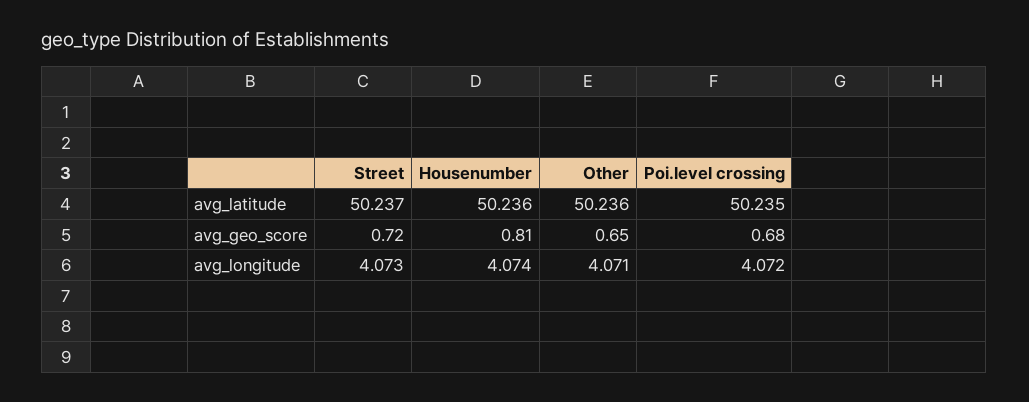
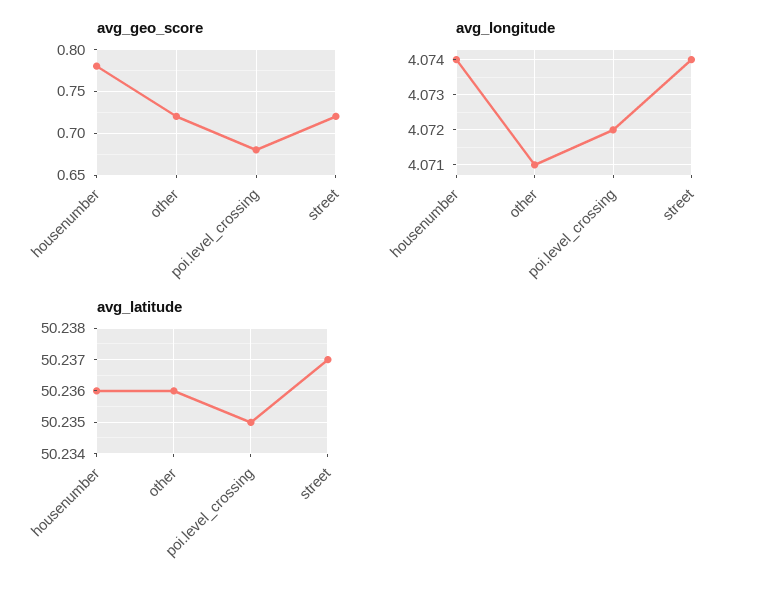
  {
    "avg_latitude": {
      "Street": 50.237,
      "Housenumber": 50.236,
      "Other": 50.236,
      "Poi.level crossing": 50.235
    },
    "avg_geo_score": {
      "Street": 0.72,
-     "Housenumber": 0.81,
+     "Housenumber": 0.78,
-     "Other": 0.65,
+     "Other": 0.72,
      "Poi.level crossing": 0.68
    },
    "avg_longitude": {
-     "Street": 4.073,
+     "Street": 4.074,
      "Housenumber": 4.074,
      "Other": 4.071,
      "Poi.level crossing": 4.072
    }
  }

